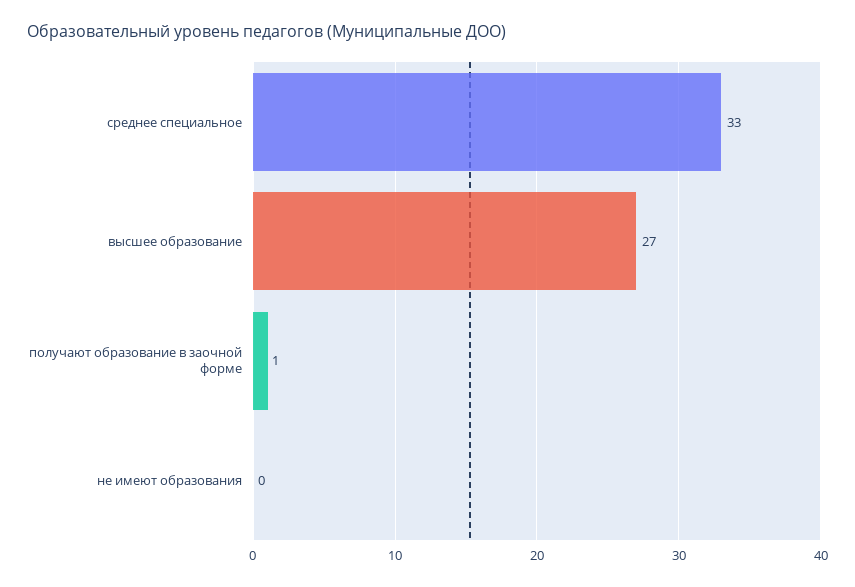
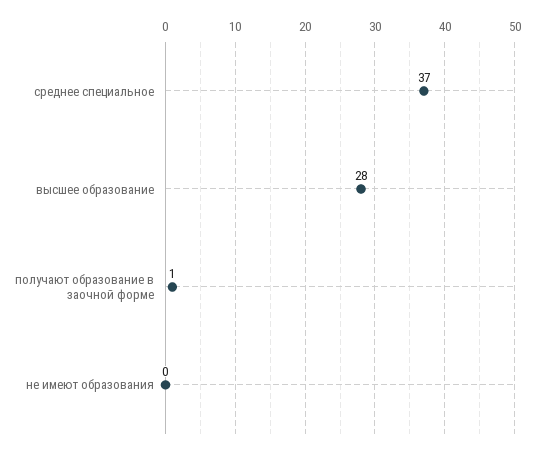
  {
-   "среднее специальное": 33,
+   "среднее специальное": 37,
-   "высшее образование": 27,
+   "высшее образование": 28,
    "получают образование в заочной форме": 1,
    "не имеют образования": 0
  }

